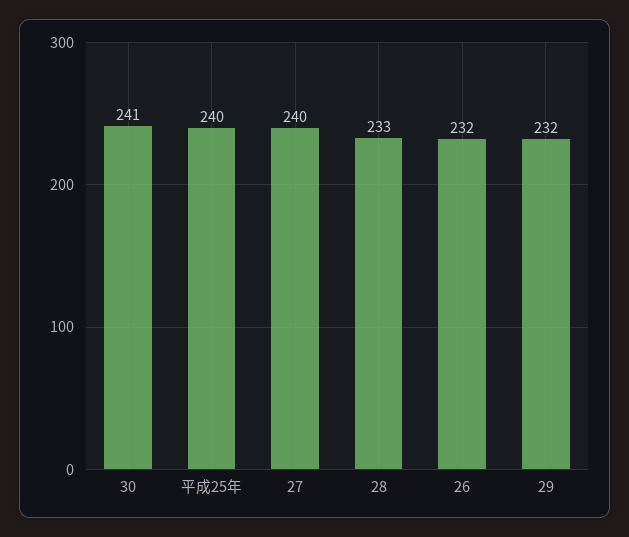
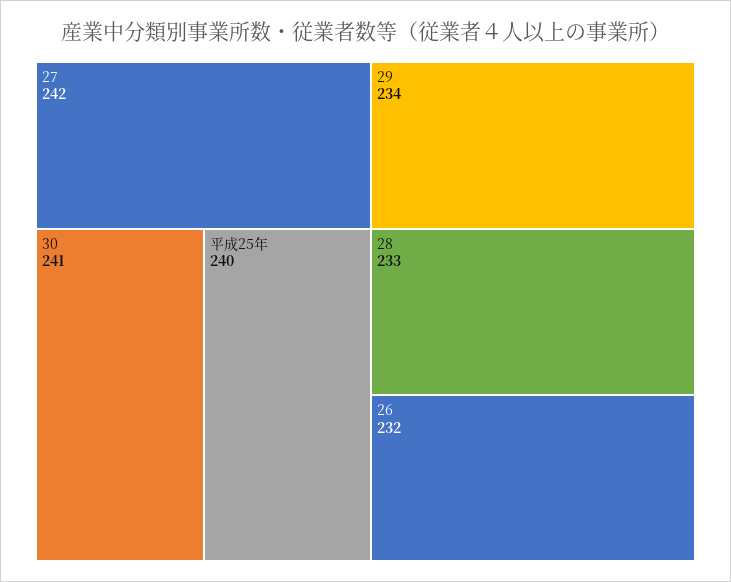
  {
    "30": 241,
    "平成25年": 240,
-   "27": 240,
+   "27": 242,
    "28": 233,
    "26": 232,
-   "29": 232
+   "29": 234
  }

